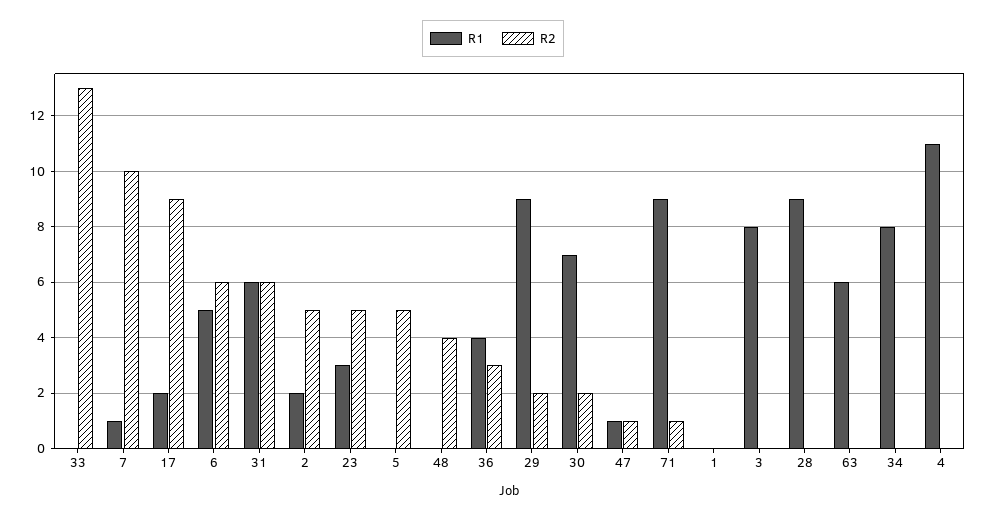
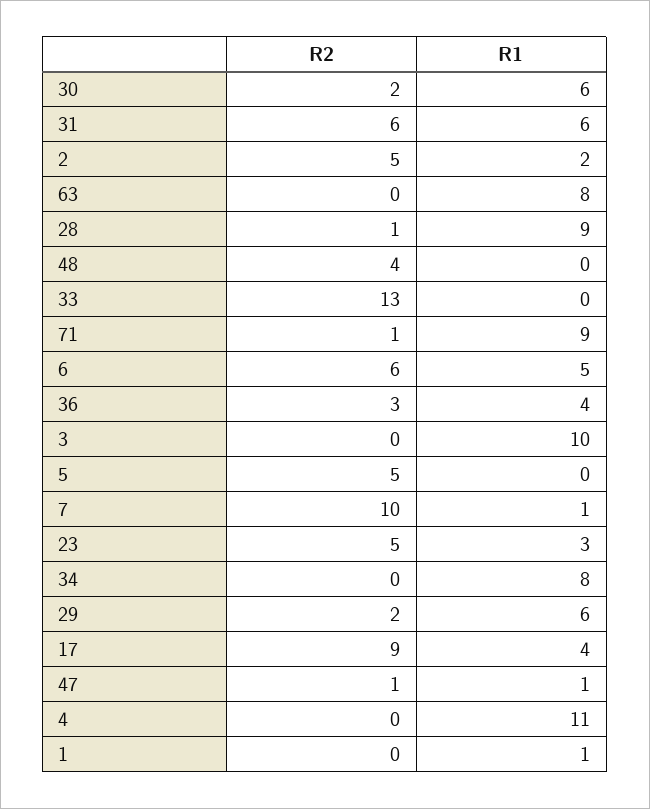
  {
    "R1": {
      "33": 0,
      "7": 1,
-     "17": 2,
+     "17": 4,
      "6": 5,
      "31": 6,
      "2": 2,
      "23": 3,
      "5": 0,
      "48": 0,
      "36": 4,
-     "29": 9,
+     "29": 6,
-     "30": 7,
+     "30": 6,
      "47": 1,
      "71": 9,
-     "1": 0,
+     "1": 1,
-     "3": 8,
+     "3": 10,
      "28": 9,
-     "63": 6,
+     "63": 8,
      "34": 8,
      "4": 11
    },
    "R2": {
      "33": 13,
      "7": 10,
      "17": 9,
      "6": 6,
      "31": 6,
      "2": 5,
      "23": 5,
      "5": 5,
      "48": 4,
      "36": 3,
      "29": 2,
      "30": 2,
      "47": 1,
      "71": 1,
      "1": 0,
      "3": 0,
-     "28": 0,
+     "28": 1,
      "63": 0,
      "34": 0,
      "4": 0
    }
  }

